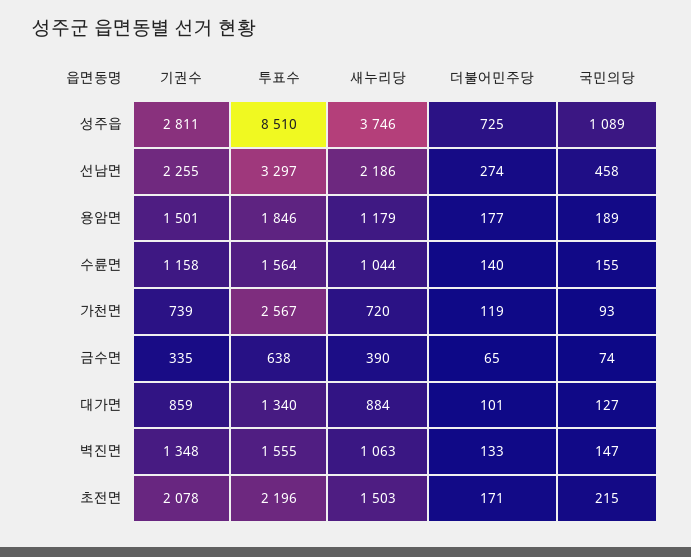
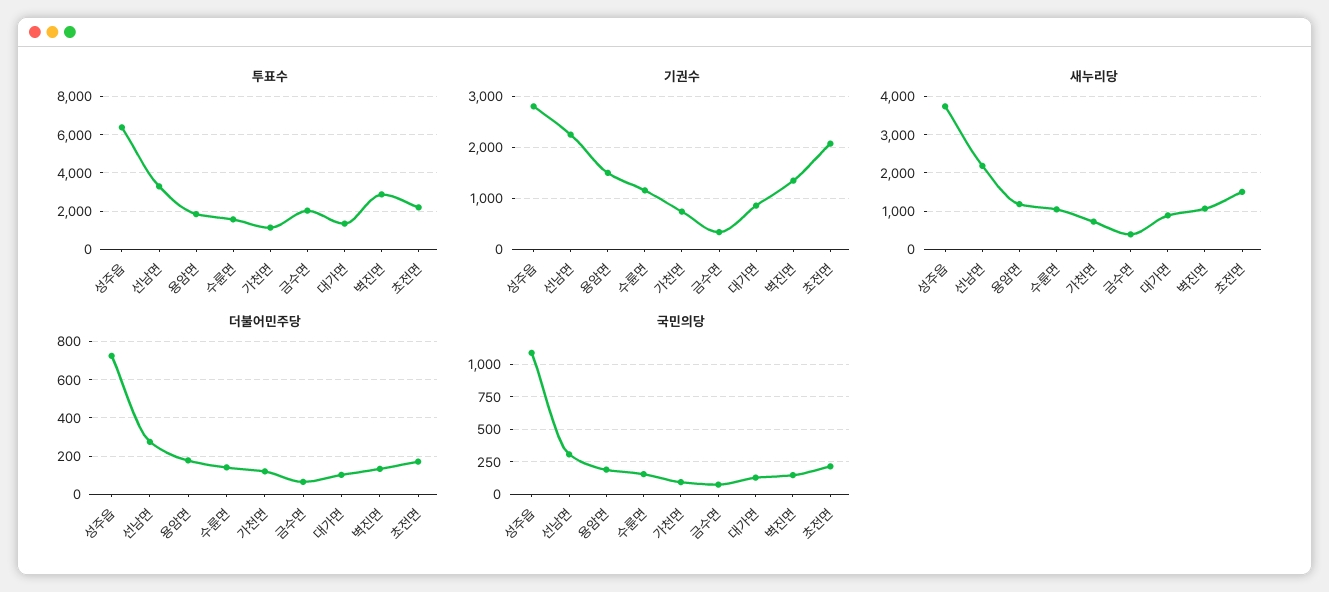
  {
    "기권수": {
      "성주읍": 2811,
      "선남면": 2255,
      "용암면": 1501,
      "수륜면": 1158,
      "가천면": 739,
      "금수면": 335,
      "대가면": 859,
      "벽진면": 1348,
      "초전면": 2078
    },
    "투표수": {
-     "성주읍": 8510,
+     "성주읍": 6500,
      "선남면": 3297,
      "용암면": 1846,
      "수륜면": 1564,
-     "가천면": 2567,
+     "가천면": 1000,
-     "금수면": 638,
+     "금수면": 2000,
      "대가면": 1340,
-     "벽진면": 1555,
+     "벽진면": 3000,
      "초전면": 2196
    },
    "새누리당": {
      "성주읍": 3746,
      "선남면": 2186,
      "용암면": 1179,
      "수륜면": 1044,
      "가천면": 720,
      "금수면": 390,
      "대가면": 884,
      "벽진면": 1063,
      "초전면": 1503
    },
    "더불어민주당": {
      "성주읍": 725,
      "선남면": 274,
      "용암면": 177,
      "수륜면": 140,
      "가천면": 119,
      "금수면": 65,
      "대가면": 101,
      "벽진면": 133,
      "초전면": 171
    },
    "국민의당": {
      "성주읍": 1089,
-     "선남면": 458,
+     "선남면": 300,
      "용암면": 189,
      "수륜면": 155,
      "가천면": 93,
      "금수면": 74,
      "대가면": 127,
      "벽진면": 147,
      "초전면": 215
    }
  }

